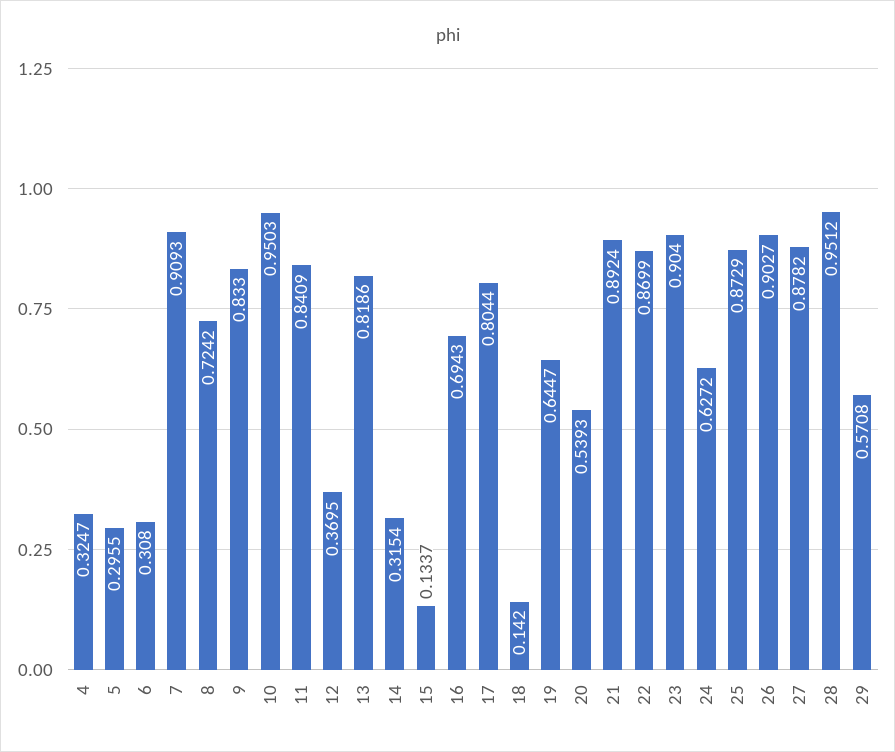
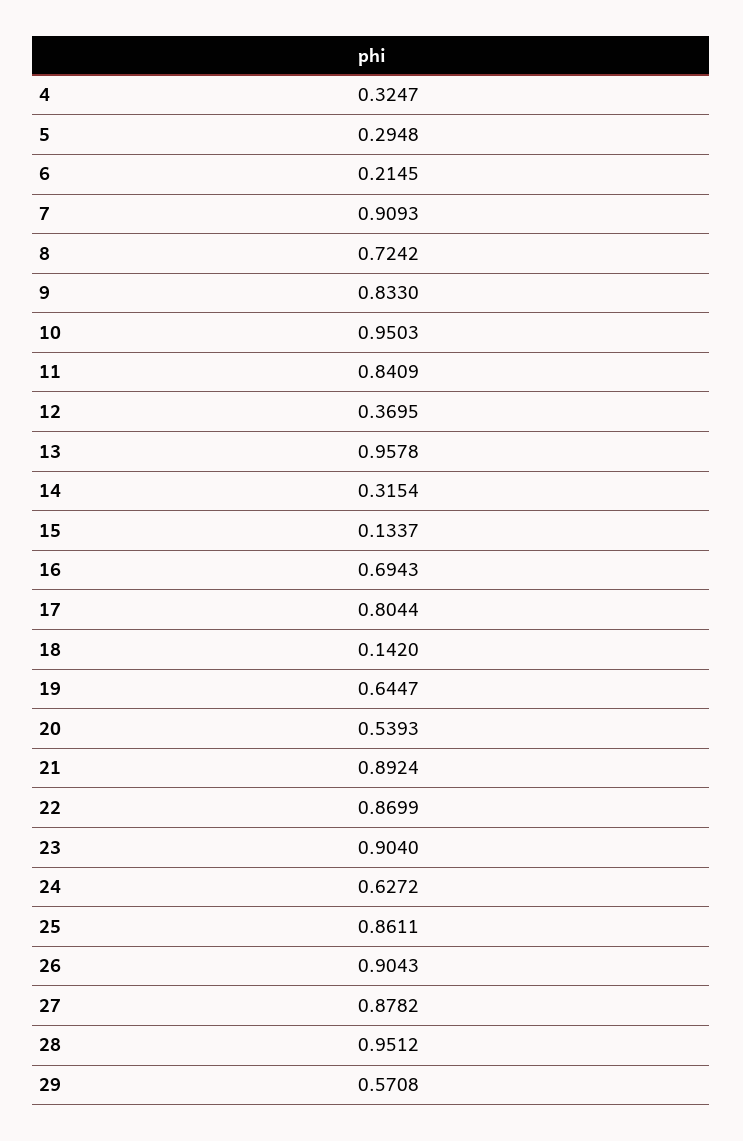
  {
    "4": 0.3247,
-   "5": 0.2955,
+   "5": 0.2948,
-   "6": 0.308,
+   "6": 0.2145,
    "7": 0.9093,
    "8": 0.7242,
    "9": 0.833,
    "10": 0.9503,
    "11": 0.8409,
    "12": 0.3695,
-   "13": 0.8186,
+   "13": 0.9578,
    "14": 0.3154,
    "15": 0.1337,
    "16": 0.6943,
    "17": 0.8044,
    "18": 0.142,
    "19": 0.6447,
    "20": 0.5393,
    "21": 0.8924,
    "22": 0.8699,
    "23": 0.904,
    "24": 0.6272,
-   "25": 0.8729,
+   "25": 0.8611,
-   "26": 0.9027,
+   "26": 0.9043,
    "27": 0.8782,
    "28": 0.9512,
    "29": 0.5708
  }

